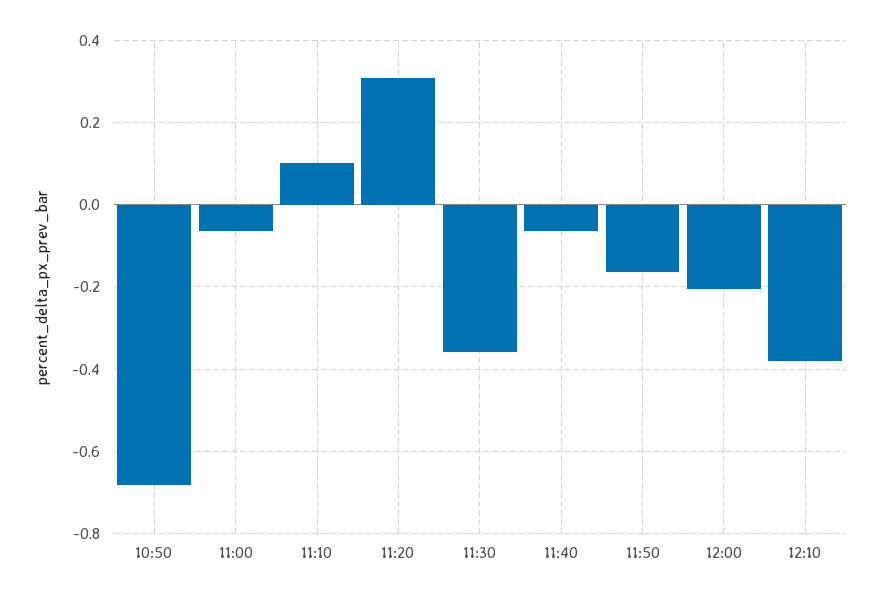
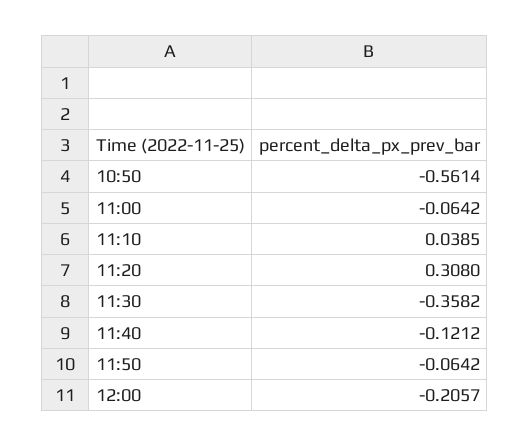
  {
-   "10:50": -0.68,
+   "10:50": -0.5614,
    "11:00": -0.0642,
-   "11:10": 0.1,
+   "11:10": 0.0385,
    "11:20": 0.308,
    "11:30": -0.3582,
-   "11:40": -0.06,
+   "11:40": -0.1212,
-   "11:50": -0.16,
+   "11:50": -0.0642,
-   "12:00": -0.2057,
+   "12:00": -0.2057
-   "12:10": -0.38
  }

